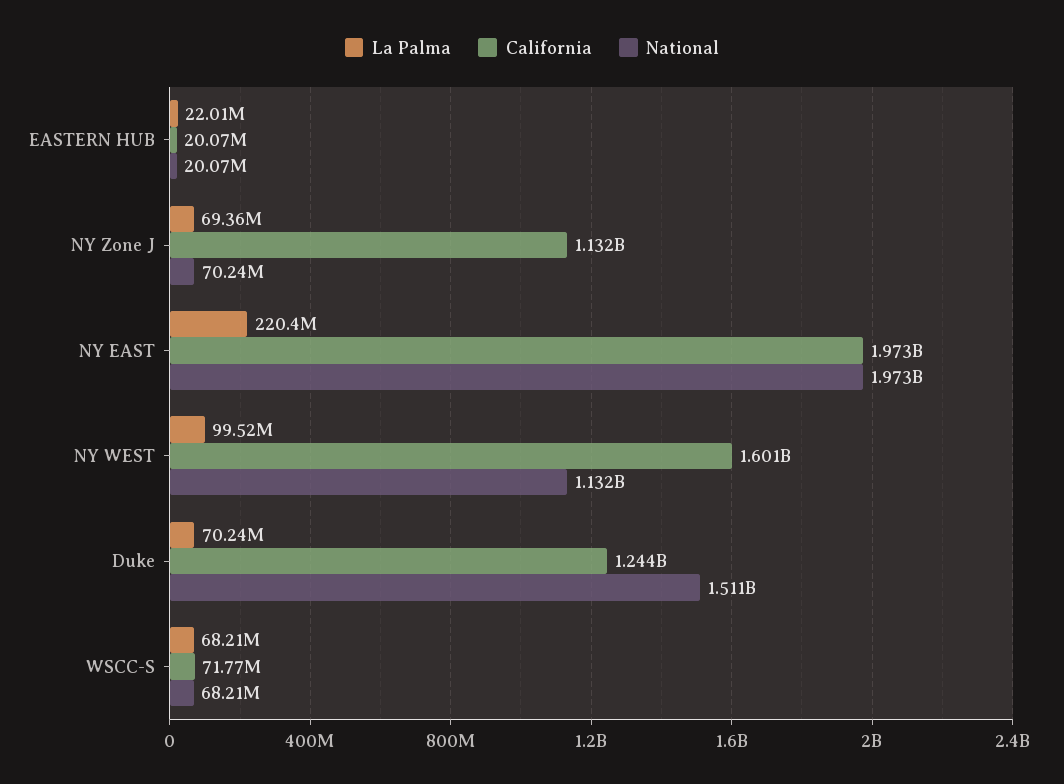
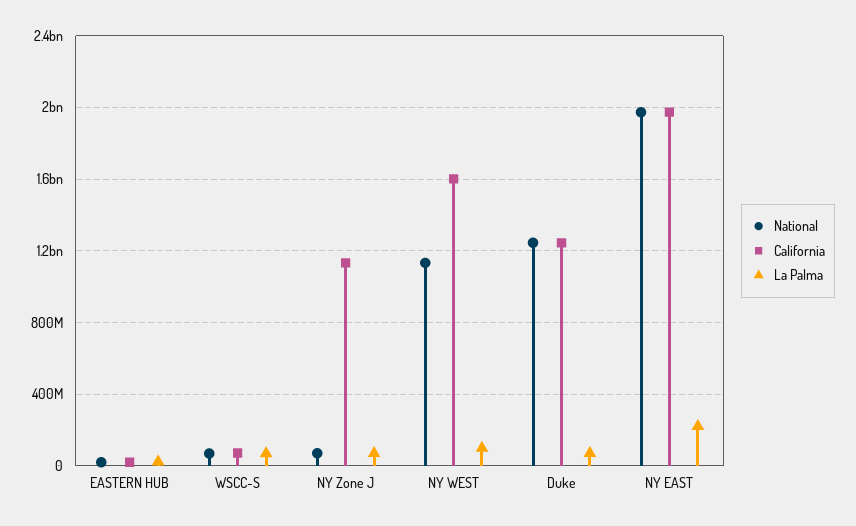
  {
    "La Palma": {
      "EASTERN HUB": 22010000,
      "NY Zone J": 69360000,
      "NY EAST": 220400000,
      "NY WEST": 99520000,
      "Duke": 70240000,
      "WSCC-S": 68210000
    },
    "California": {
      "EASTERN HUB": 20070000,
      "NY Zone J": 1132000000,
      "NY EAST": 1973000000,
      "NY WEST": 1601000000,
      "Duke": 1244000000,
      "WSCC-S": 71770000
    },
    "National": {
      "EASTERN HUB": 20070000,
      "NY Zone J": 70240000,
      "NY EAST": 1973000000,
      "NY WEST": 1132000000,
-     "Duke": 1511000000,
+     "Duke": 1250000000,
      "WSCC-S": 68210000
    }
  }

